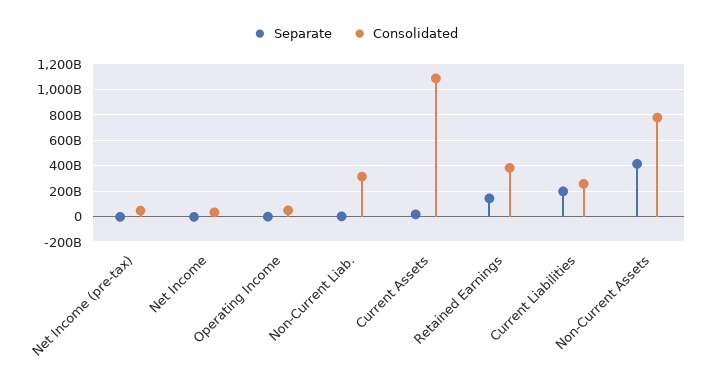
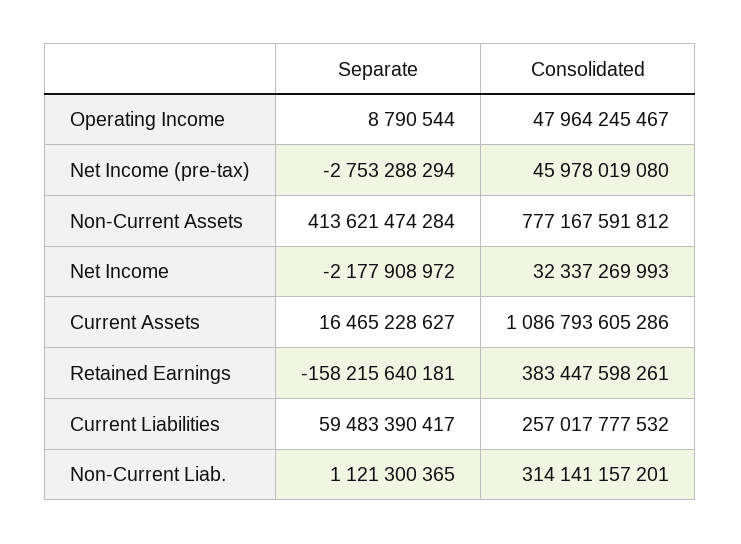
  {
    "Separate": {
      "Net Income (pre-tax)": -2753288294,
      "Net Income": -2177908972,
      "Operating Income": 8790544,
      "Non-Current Liab.": 1121300365,
      "Current Assets": 16465228627,
-     "Retained Earnings": 150000000000,
+     "Retained Earnings": -158215640181,
-     "Current Liabilities": 200000000000,
+     "Current Liabilities": 59483390417,
      "Non-Current Assets": 413621474284
    },
    "Consolidated": {
      "Net Income (pre-tax)": 45978019080,
      "Net Income": 32337269993,
      "Operating Income": 47964245467,
      "Non-Current Liab.": 314141157201,
      "Current Assets": 1086793605286,
      "Retained Earnings": 383447598261,
      "Current Liabilities": 257017777532,
      "Non-Current Assets": 777167591812
    }
  }

